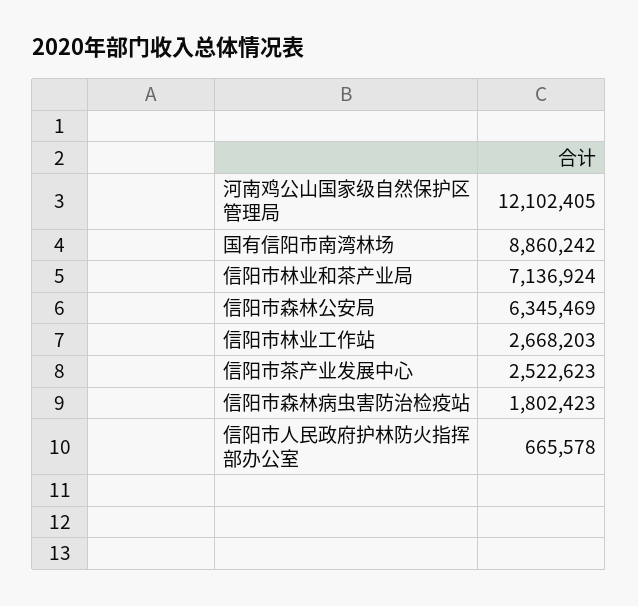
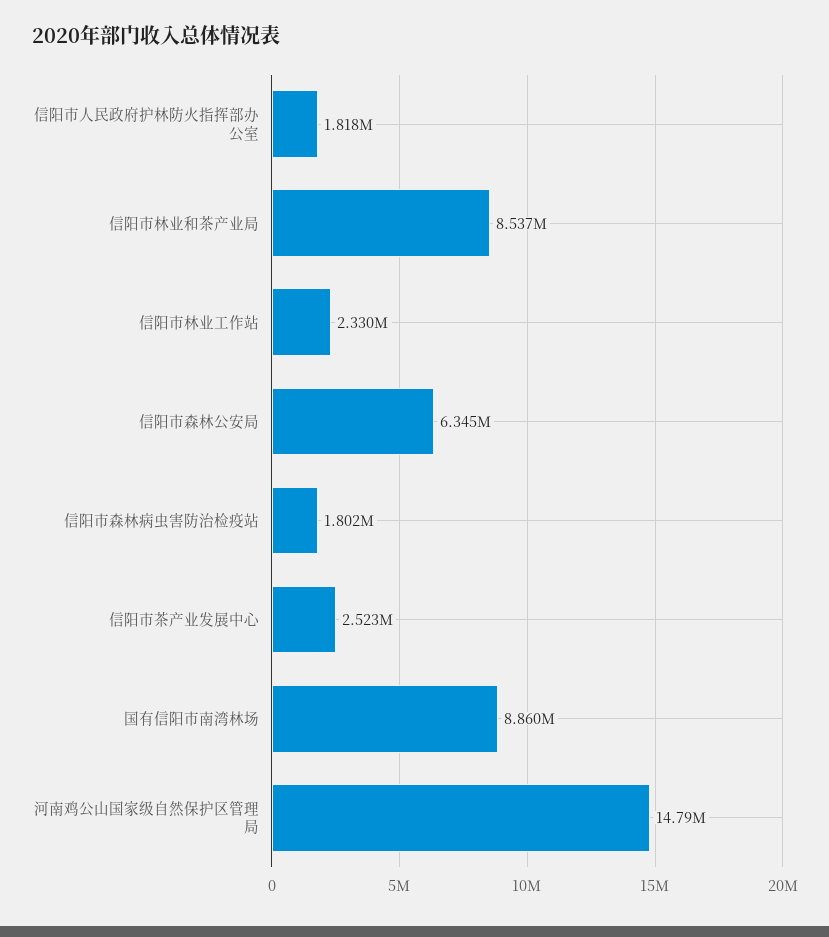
  {
-   "河南鸡公山国家级自然保护区管理局": 12102405,
+   "河南鸡公山国家级自然保护区管理局": 14790000,
    "国有信阳市南湾林场": 8860242,
-   "信阳市林业和茶产业局": 7136924,
+   "信阳市林业和茶产业局": 8537000,
    "信阳市森林公安局": 6345469,
-   "信阳市林业工作站": 2668203,
+   "信阳市林业工作站": 2330000,
    "信阳市茶产业发展中心": 2522623,
    "信阳市森林病虫害防治检疫站": 1802423,
-   "信阳市人民政府护林防火指挥部办公室": 665578
+   "信阳市人民政府护林防火指挥部办公室": 1818000
  }

